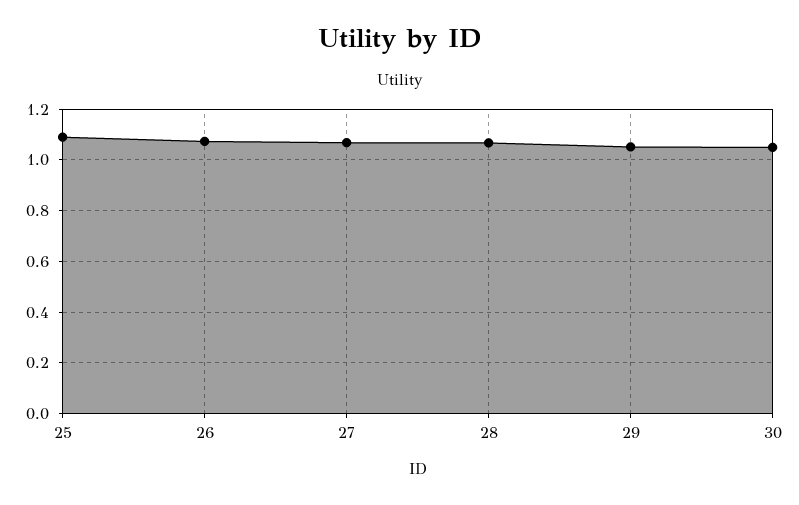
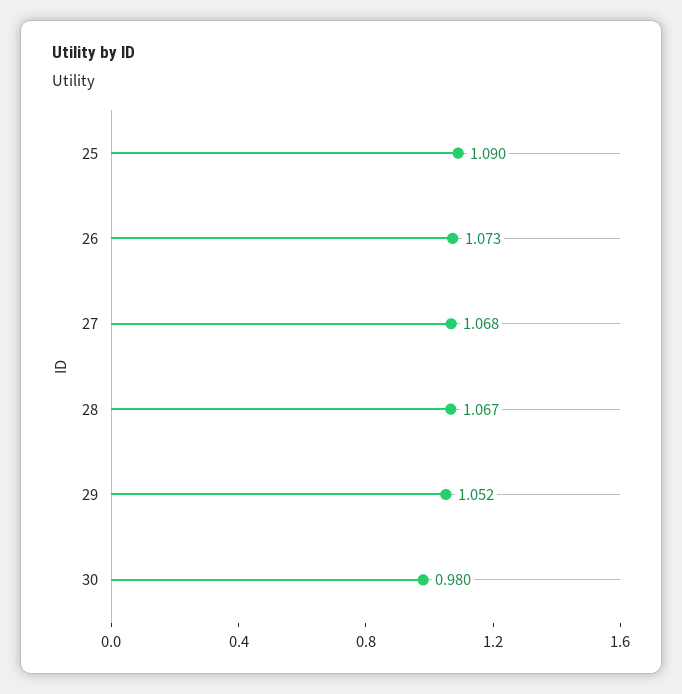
  {
    "25": 1.09,
    "26": 1.073,
    "27": 1.068,
    "28": 1.067,
    "29": 1.052,
-   "30": 1.05
+   "30": 0.98
  }

